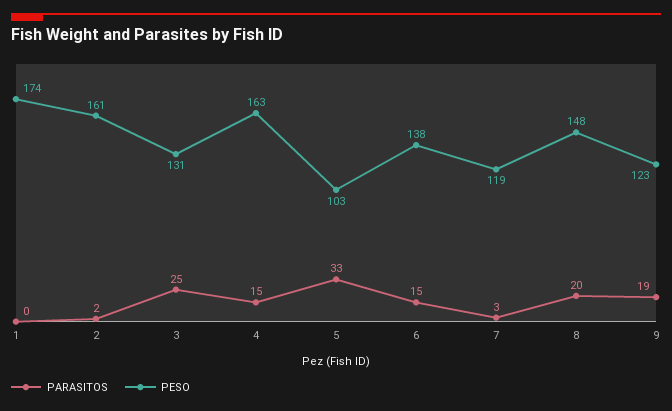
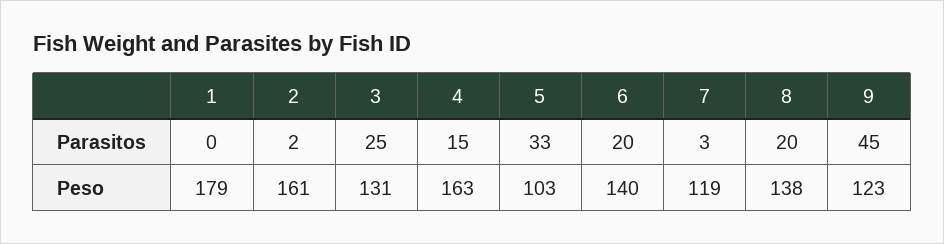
  {
    "PARASITOS": {
      "1": 0,
      "2": 2,
      "3": 25,
      "4": 15,
      "5": 33,
-     "6": 15,
+     "6": 20,
      "7": 3,
      "8": 20,
-     "9": 19
+     "9": 45
    },
    "PESO": {
-     "1": 174,
+     "1": 179,
      "2": 161,
      "3": 131,
      "4": 163,
      "5": 103,
-     "6": 138,
+     "6": 140,
      "7": 119,
-     "8": 148,
+     "8": 138,
      "9": 123
    }
  }

